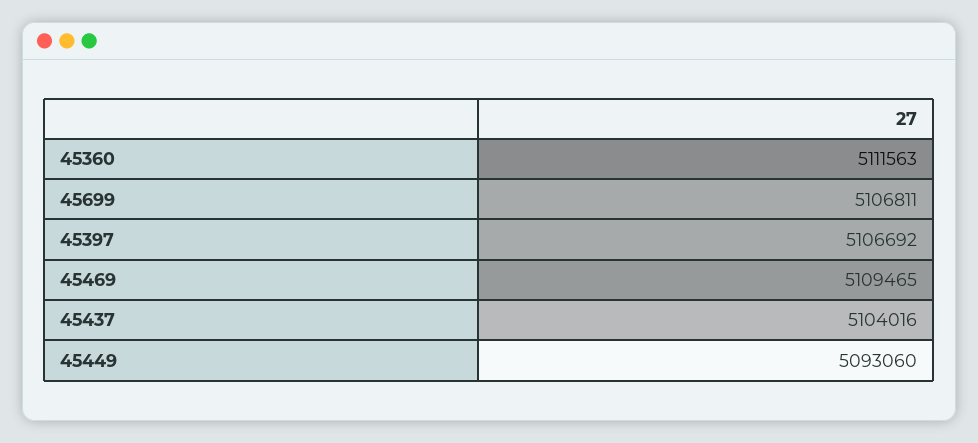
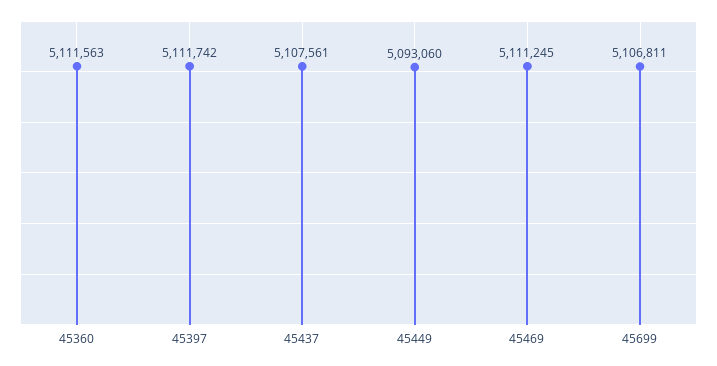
  {
    "45360": 5111563,
    "45699": 5106811,
-   "45397": 5106692,
+   "45397": 5111742,
-   "45469": 5109465,
+   "45469": 5111245,
-   "45437": 5104016,
+   "45437": 5107561,
    "45449": 5093060
  }

